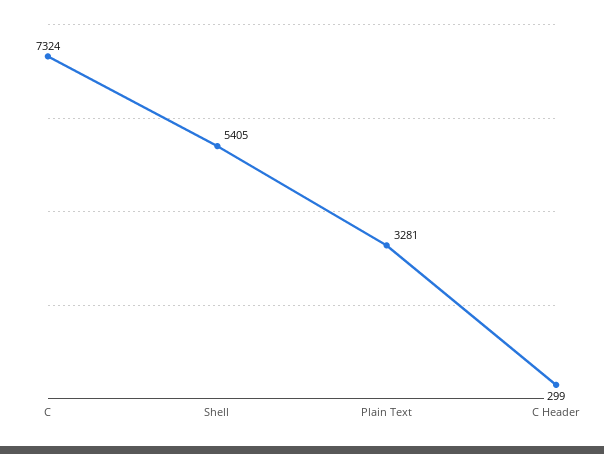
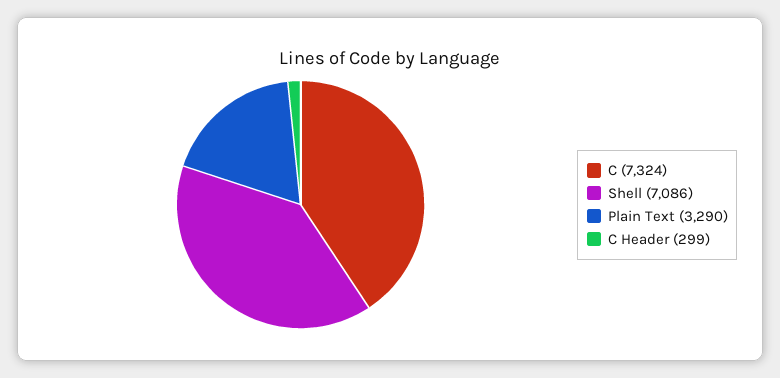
  {
    "C": 7324,
-   "Shell": 5405,
+   "Shell": 7086,
-   "Plain Text": 3281,
+   "Plain Text": 3290,
    "C Header": 299
  }

